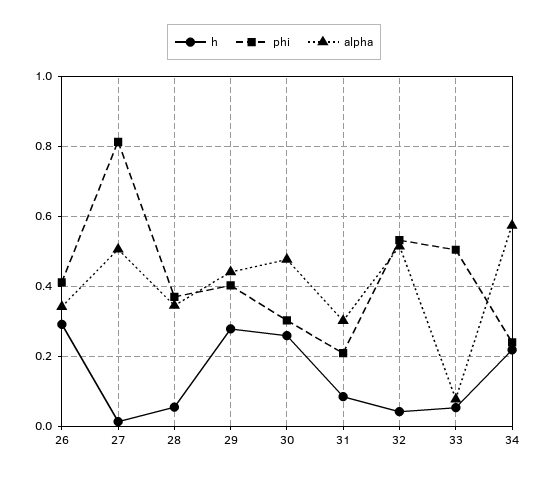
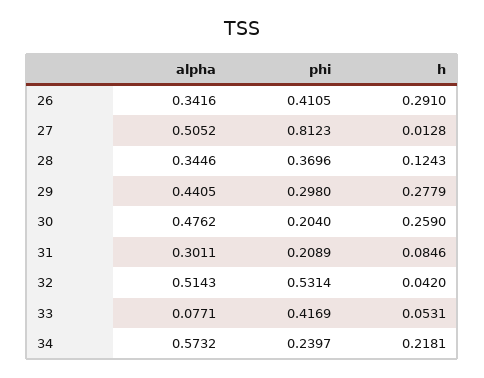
  {
    "h": {
      "26": 0.291,
      "27": 0.0128,
-     "28": 0.06,
+     "28": 0.1243,
      "29": 0.2779,
      "30": 0.259,
      "31": 0.0846,
      "32": 0.042,
      "33": 0.0531,
      "34": 0.2181
    },
    "phi": {
      "26": 0.4105,
      "27": 0.8123,
      "28": 0.3696,
-     "29": 0.4,
+     "29": 0.298,
-     "30": 0.3,
+     "30": 0.204,
      "31": 0.2089,
      "32": 0.5314,
-     "33": 0.5,
+     "33": 0.4169,
      "34": 0.2397
    },
    "alpha": {
      "26": 0.3416,
      "27": 0.5052,
      "28": 0.3446,
      "29": 0.4405,
      "30": 0.4762,
      "31": 0.3011,
      "32": 0.5143,
      "33": 0.0771,
      "34": 0.5732
    }
  }

